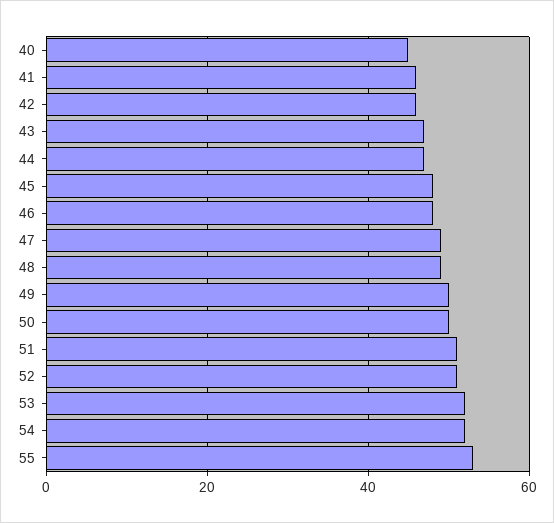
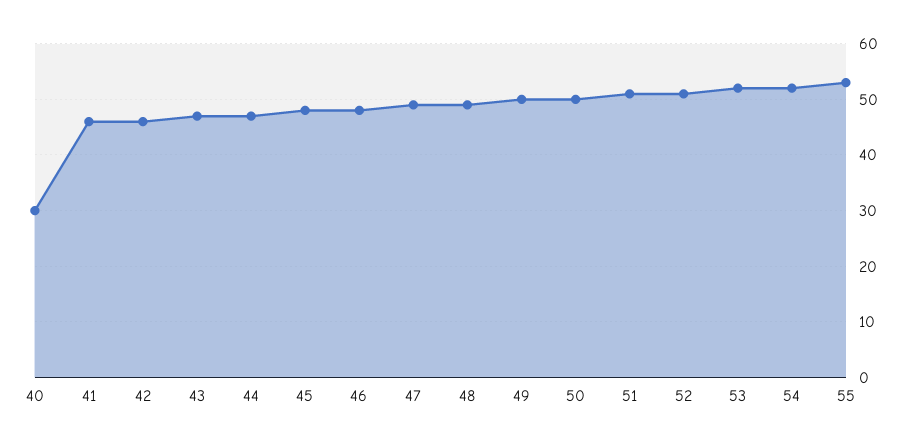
  {
-   "40": 45,
+   "40": 30,
    "41": 45,
    "42": 45,
    "43": 45,
    "44": 45,
    "45": 50,
    "46": 50,
    "47": 50,
    "48": 50,
    "49": 50,
    "50": 50,
    "51": 50,
    "52": 50,
    "53": 50,
    "54": 50,
    "55": 55
  }

